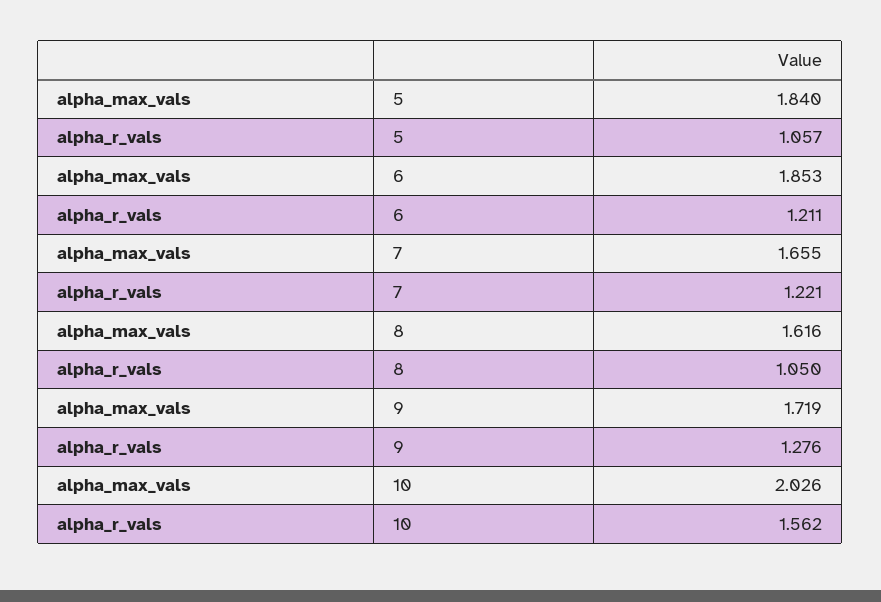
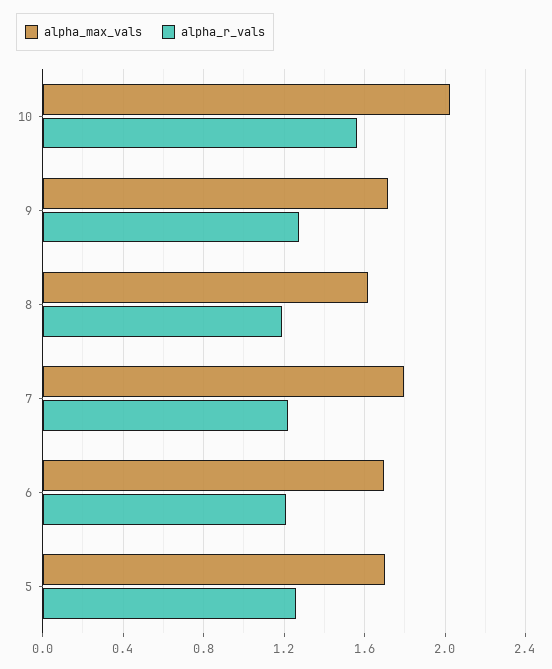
  {
    "alpha_max_vals": {
-     "5": 1.84,
+     "5": 1.7,
-     "6": 1.853,
+     "6": 1.7,
-     "7": 1.655,
+     "7": 1.8,
      "8": 1.616,
      "9": 1.719,
      "10": 2.026
    },
    "alpha_r_vals": {
-     "5": 1.057,
+     "5": 1.25,
      "6": 1.211,
      "7": 1.221,
-     "8": 1.05,
+     "8": 1.2,
      "9": 1.276,
      "10": 1.562
    }
  }

